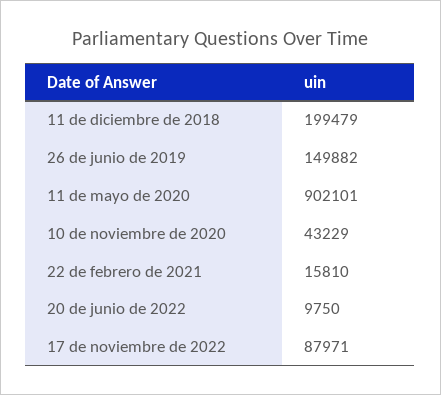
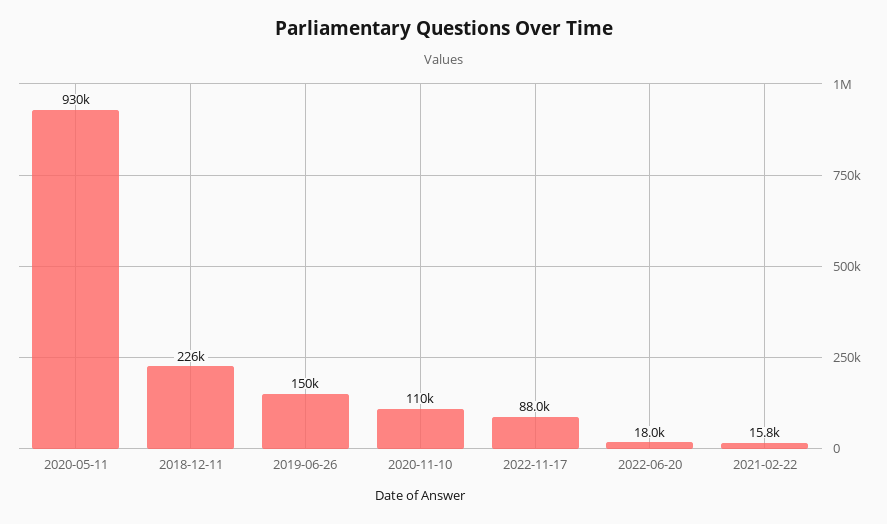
  {
-   "11 de diciembre de 2018": 199479,
+   "11 de diciembre de 2018": 226000,
    "26 de junio de 2019": 149882,
-   "11 de mayo de 2020": 902101,
+   "11 de mayo de 2020": 930000,
-   "10 de noviembre de 2020": 43229,
+   "10 de noviembre de 2020": 110000,
    "22 de febrero de 2021": 15810,
-   "20 de junio de 2022": 9750,
+   "20 de junio de 2022": 18000,
    "17 de noviembre de 2022": 87971
  }

